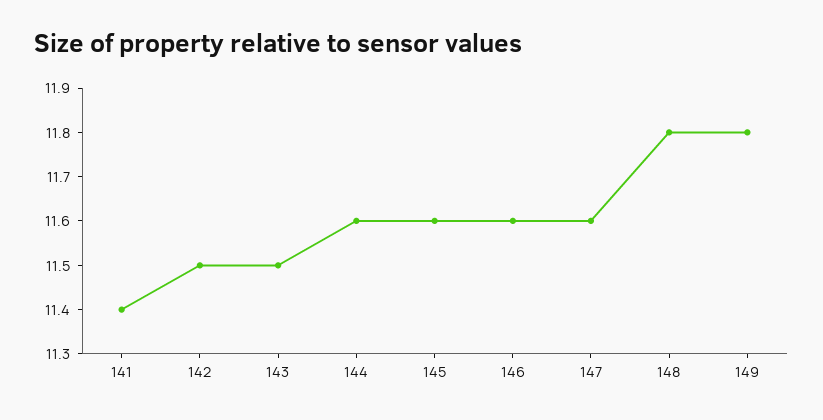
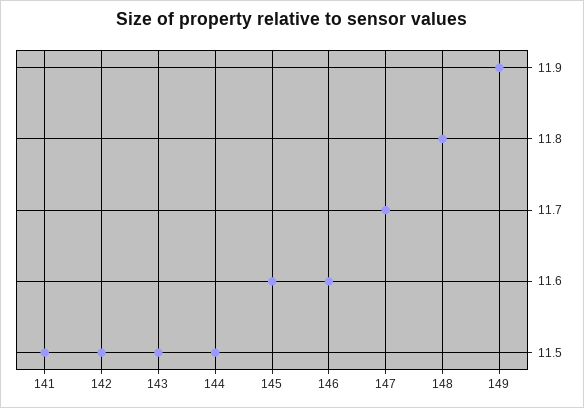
  {
-   "141": 11.4,
+   "141": 11.5,
    "142": 11.5,
    "143": 11.5,
-   "144": 11.6,
+   "144": 11.5,
    "145": 11.6,
    "146": 11.6,
-   "147": 11.6,
+   "147": 11.7,
    "148": 11.8,
-   "149": 11.8
+   "149": 11.9
  }

